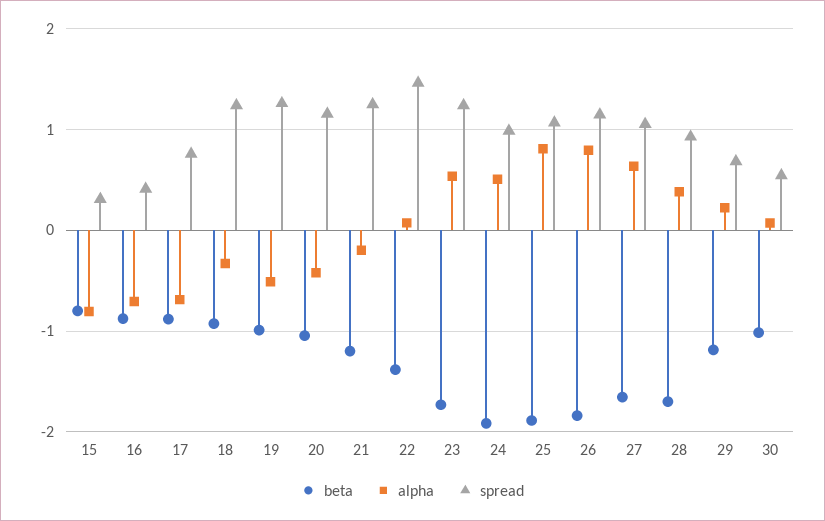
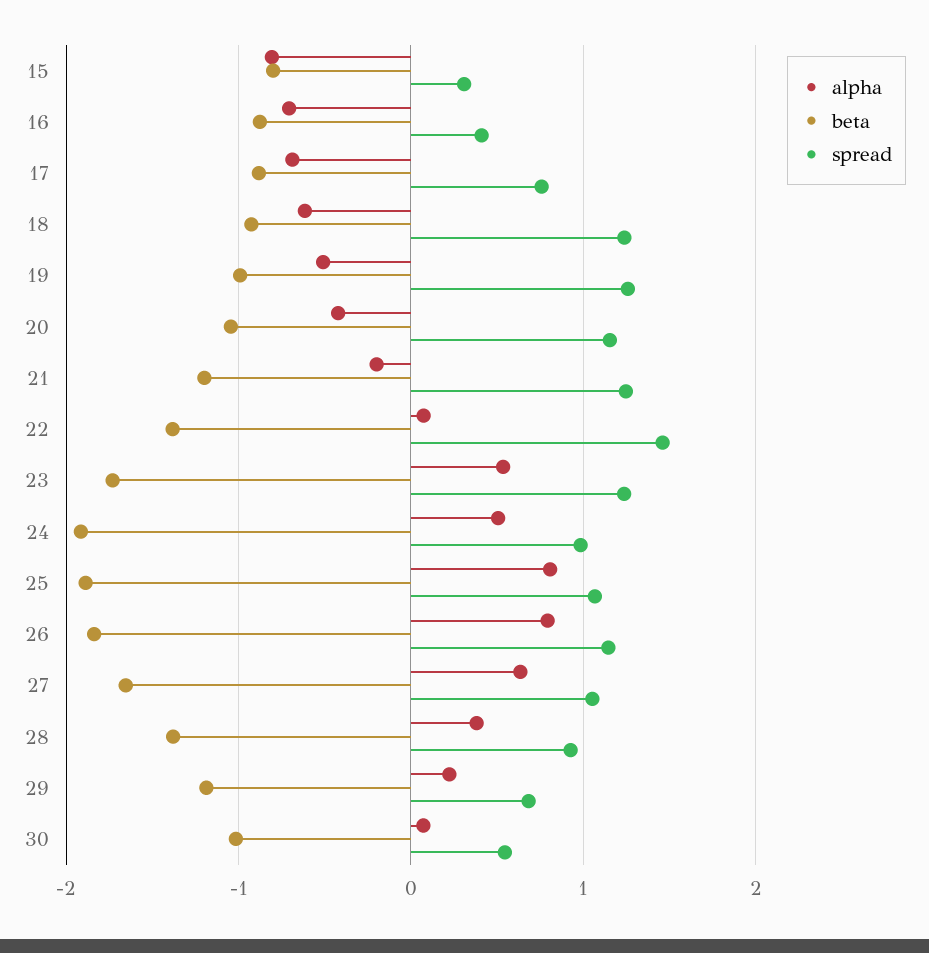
  {
    "beta": {
      "15": -0.8,
      "16": -0.9,
      "17": -0.9,
      "18": -0.9,
      "19": -1,
      "20": -1,
      "21": -1.2,
      "22": -1.4,
      "23": -1.7,
      "24": -1.9,
      "25": -1.9,
      "26": -1.8,
      "27": -1.7,
-     "28": -1.7,
+     "28": -1.4,
      "29": -1.2,
      "30": -1
    },
    "alpha": {
      "15": -0.8,
      "16": -0.7,
      "17": -0.7,
-     "18": -0.3,
+     "18": -0.6,
      "19": -0.5,
      "20": -0.4,
      "21": -0.2,
      "22": 0.1,
      "23": 0.5,
      "24": 0.5,
      "25": 0.8,
      "26": 0.8,
      "27": 0.6,
      "28": 0.4,
      "29": 0.2,
      "30": 0.1
    },
    "spread": {
      "15": 0.3,
      "16": 0.4,
      "17": 0.8,
      "18": 1.2,
      "19": 1.3,
      "20": 1.2,
      "21": 1.2,
      "22": 1.5,
      "23": 1.2,
      "24": 1,
      "25": 1.1,
      "26": 1.1,
      "27": 1.1,
      "28": 0.9,
      "29": 0.7,
      "30": 0.5
    }
  }

